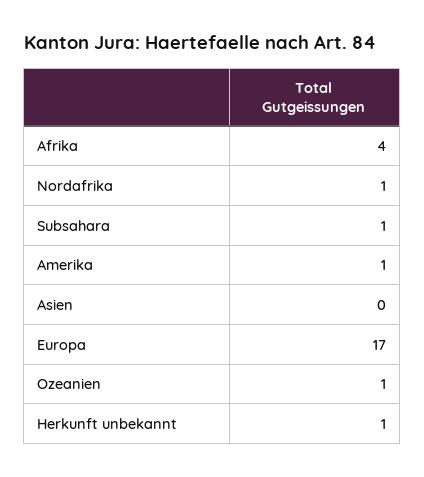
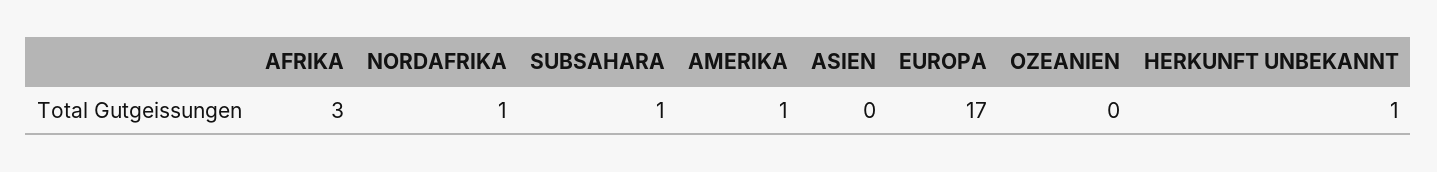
  {
-   "Afrika": 4,
+   "Afrika": 3,
    "Nordafrika": 1,
    "Subsahara": 1,
    "Amerika": 1,
    "Asien": 0,
    "Europa": 17,
-   "Ozeanien": 1,
+   "Ozeanien": 0,
    "Herkunft unbekannt": 1
  }

